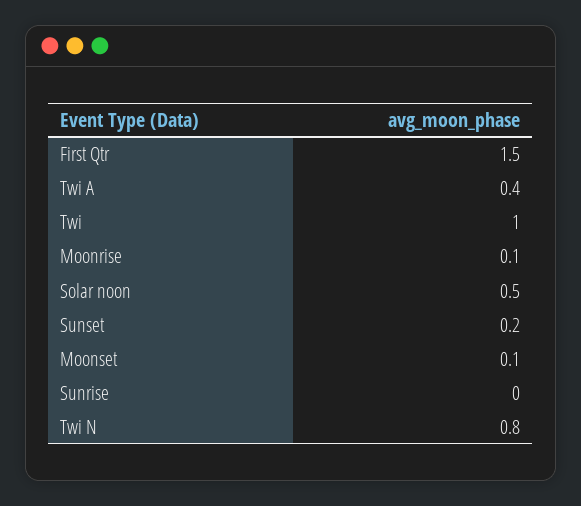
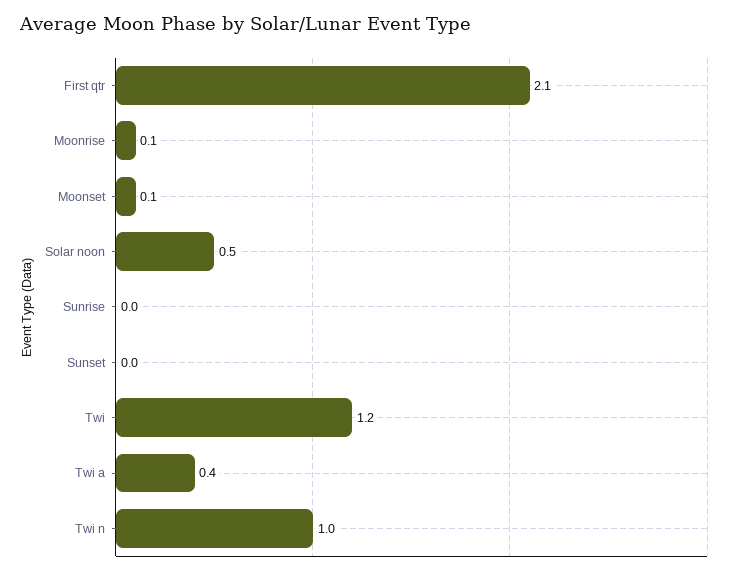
  {
-   "First Qtr": 1.5,
+   "First Qtr": 2.1,
    "Twi A": 0.4,
-   "Twi": 1,
+   "Twi": 1.2,
    "Moonrise": 0.1,
    "Solar noon": 0.5,
-   "Sunset": 0.2,
+   "Sunset": 0,
    "Moonset": 0.1,
    "Sunrise": 0,
-   "Twi N": 0.8
+   "Twi N": 1
  }

